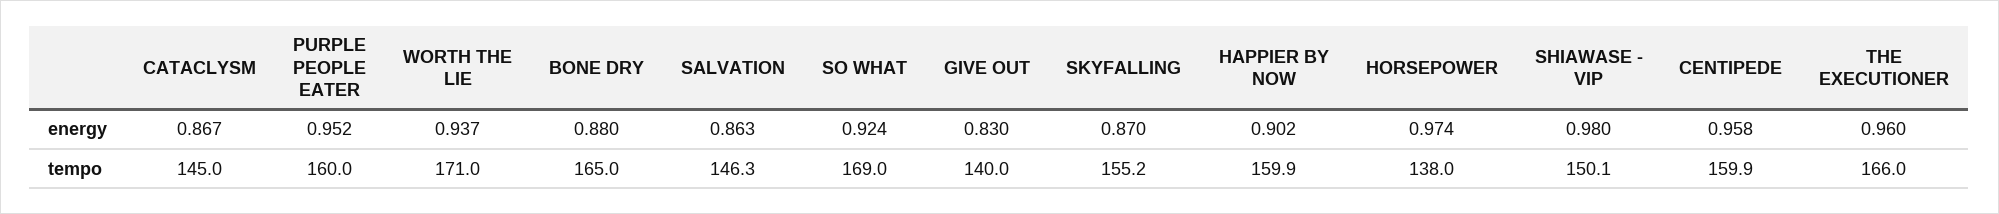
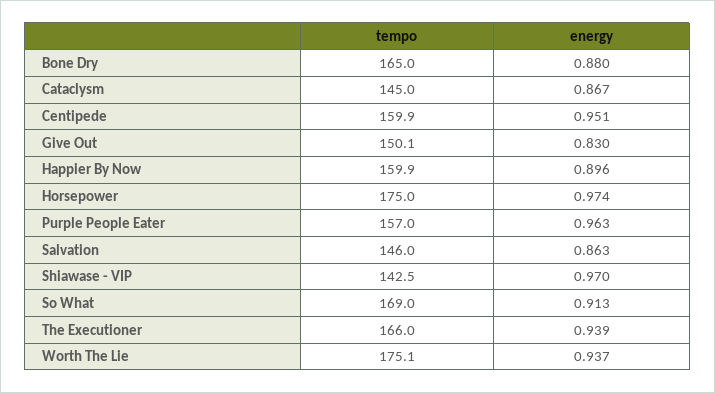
  {
    "CATACLYSM": {
      "energy": 0.867,
      "tempo": 145
    },
    "PURPLE PEOPLE EATER": {
-     "energy": 0.952,
+     "energy": 0.963,
-     "tempo": 160
+     "tempo": 157
    },
    "WORTH THE LIE": {
      "energy": 0.937,
-     "tempo": 171
+     "tempo": 175.1
    },
    "BONE DRY": {
      "energy": 0.88,
      "tempo": 165
    },
    "SALVATION": {
      "energy": 0.863,
-     "tempo": 146.3
+     "tempo": 146
    },
    "SO WHAT": {
-     "energy": 0.924,
+     "energy": 0.913,
      "tempo": 169
    },
    "GIVE OUT": {
      "energy": 0.83,
-     "tempo": 140
+     "tempo": 150.1
    },
-   "SKYFALLING": {
-     "energy": 0.87,
-     "tempo": 155.2
-   },
    "HAPPIER BY NOW": {
-     "energy": 0.902,
+     "energy": 0.896,
      "tempo": 159.9
    },
    "HORSEPOWER": {
      "energy": 0.974,
-     "tempo": 138
+     "tempo": 175
    },
    "SHIAWASE - VIP": {
-     "energy": 0.98,
+     "energy": 0.97,
-     "tempo": 150.1
+     "tempo": 142.5
    },
    "CENTIPEDE": {
-     "energy": 0.958,
+     "energy": 0.951,
      "tempo": 159.9
    },
    "THE EXECUTIONER": {
-     "energy": 0.96,
+     "energy": 0.939,
      "tempo": 166
    }
  }

